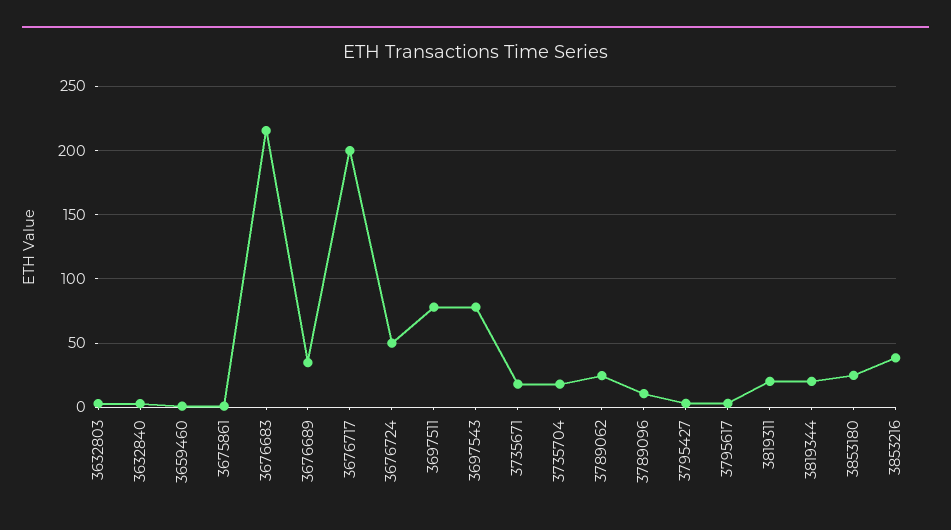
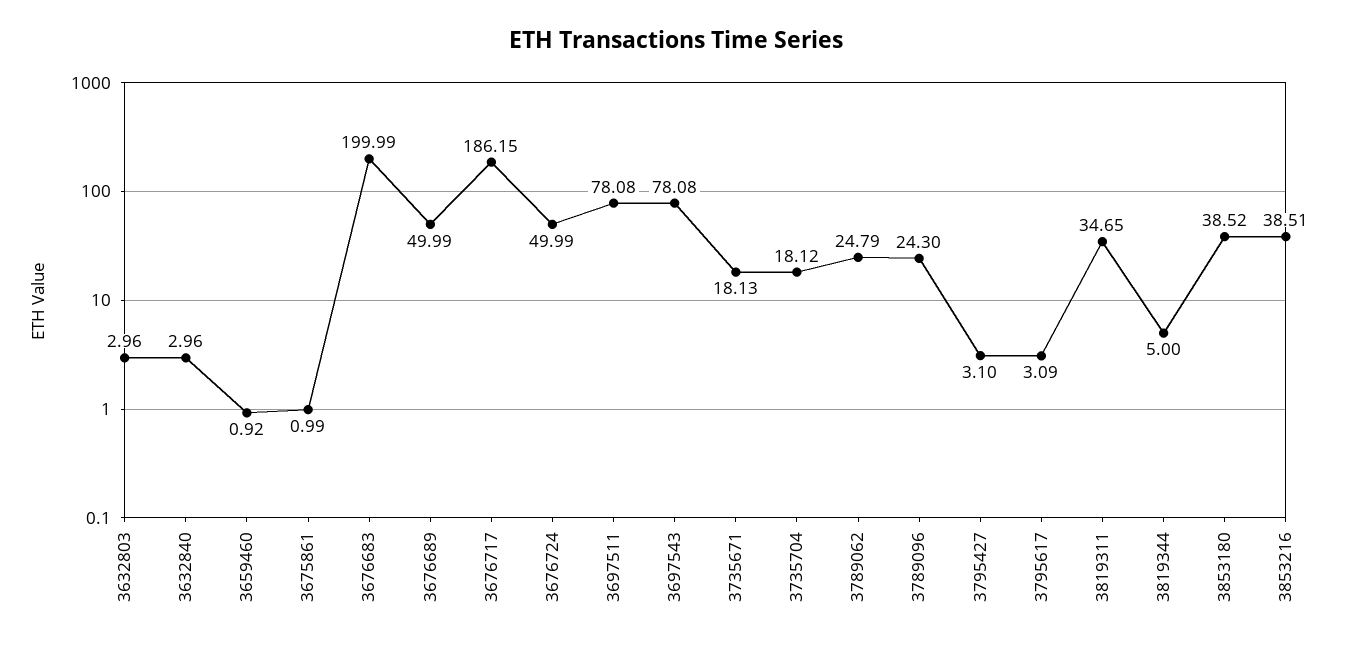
  {
    "3632803": 2.96,
    "3632840": 2.96,
    "3659460": 0.92,
    "3675861": 0.99,
-   "3676683": 215,
+   "3676683": 199.99,
-   "3676689": 35,
+   "3676689": 49.99,
-   "3676717": 200,
+   "3676717": 186.15,
    "3676724": 49.99,
    "3697511": 78.08,
    "3697543": 78.08,
    "3735671": 18.13,
    "3735704": 18.12,
    "3789062": 24.79,
-   "3789096": 10,
+   "3789096": 24.3,
    "3795427": 3.1,
    "3795617": 3.09,
-   "3819311": 20,
+   "3819311": 34.65,
-   "3819344": 20,
+   "3819344": 5,
-   "3853180": 25,
+   "3853180": 38.52,
    "3853216": 38.51
  }

